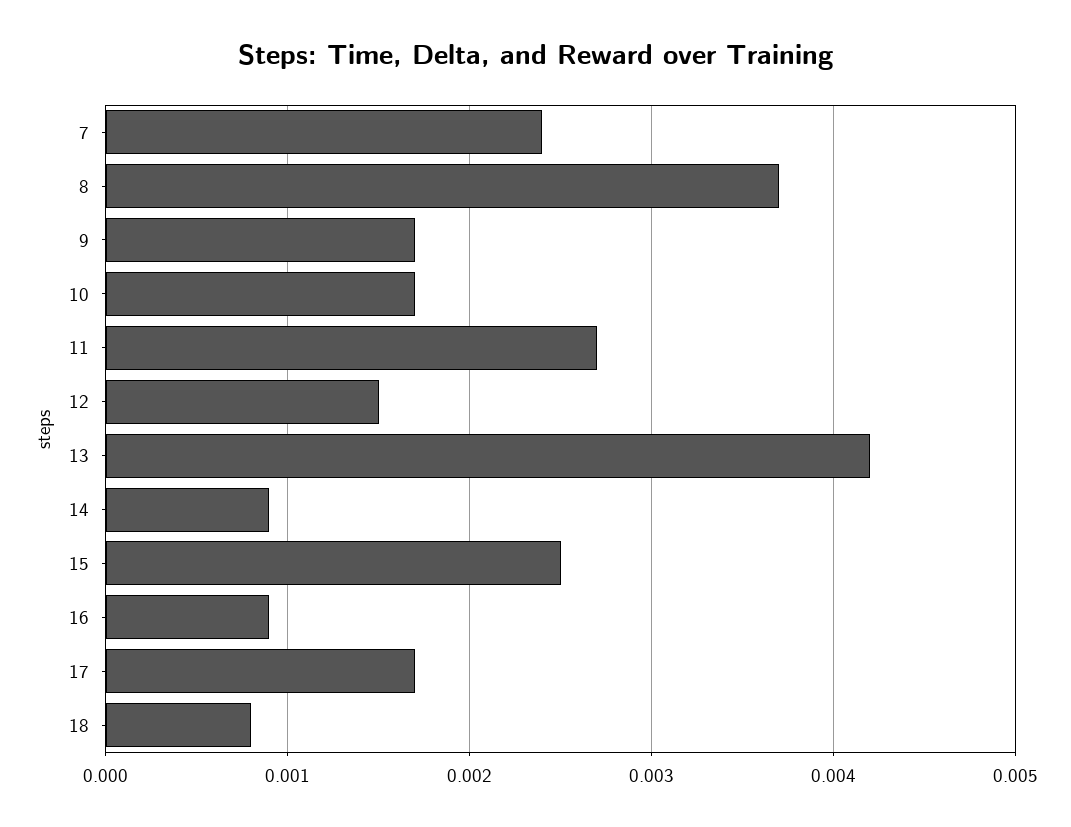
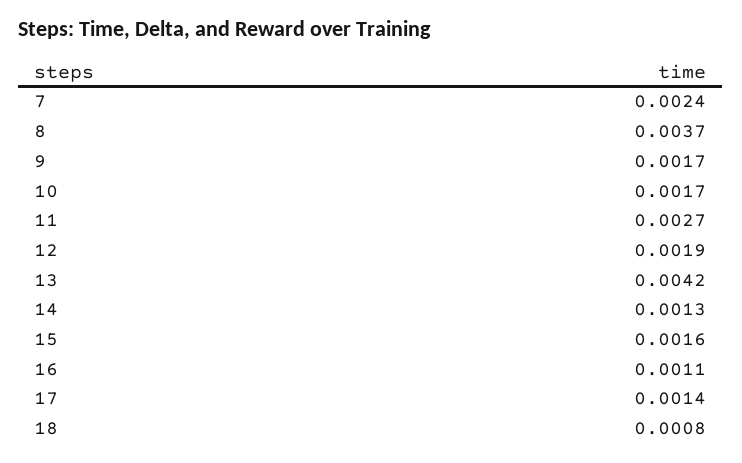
  {
    "7": 0.0024,
    "8": 0.0037,
    "9": 0.0017,
    "10": 0.0017,
    "11": 0.0027,
-   "12": 0.0015,
+   "12": 0.0019,
    "13": 0.0042,
-   "14": 0.0009,
+   "14": 0.0013,
-   "15": 0.0025,
+   "15": 0.0016,
-   "16": 0.0009,
+   "16": 0.0011,
-   "17": 0.0017,
+   "17": 0.0014,
    "18": 0.0008
  }

